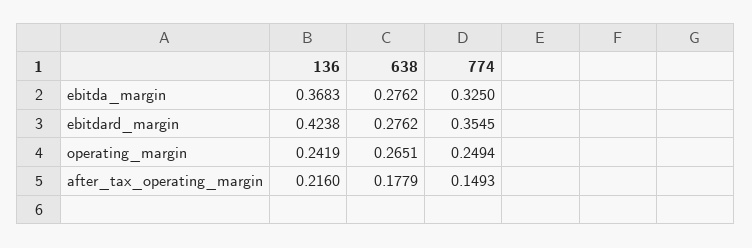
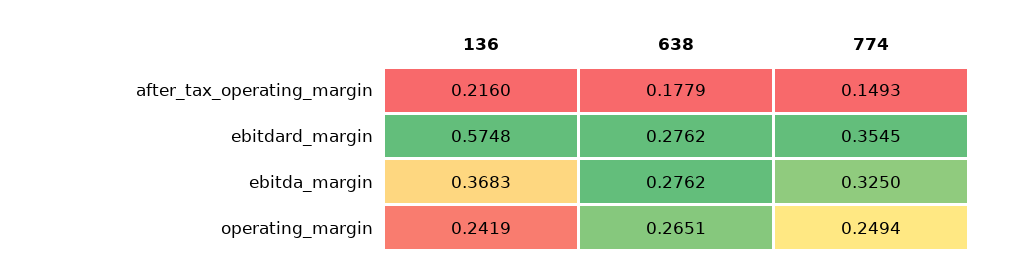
  {
    "136": {
      "ebitda_margin": 0.3683,
-     "ebitdard_margin": 0.4238,
+     "ebitdard_margin": 0.5748,
      "operating_margin": 0.2419,
      "after_tax_operating_margin": 0.216
    },
    "638": {
      "ebitda_margin": 0.2762,
      "ebitdard_margin": 0.2762,
      "operating_margin": 0.2651,
      "after_tax_operating_margin": 0.1779
    },
    "774": {
      "ebitda_margin": 0.325,
      "ebitdard_margin": 0.3545,
      "operating_margin": 0.2494,
      "after_tax_operating_margin": 0.1493
    }
  }

